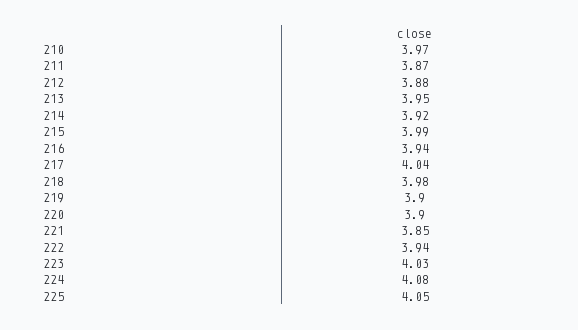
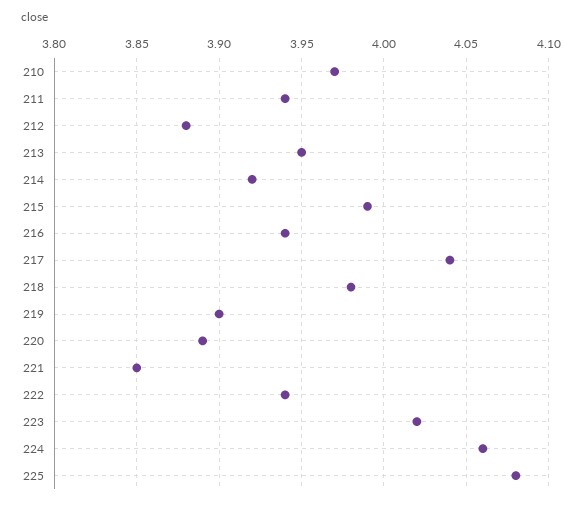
  {
    "210": 3.97,
-   "211": 3.87,
+   "211": 3.94,
    "212": 3.88,
    "213": 3.95,
    "214": 3.92,
    "215": 3.99,
    "216": 3.94,
    "217": 4.04,
    "218": 3.98,
    "219": 3.9,
-   "220": 3.9,
+   "220": 3.89,
    "221": 3.85,
    "222": 3.94,
-   "223": 4.03,
+   "223": 4.02,
-   "224": 4.08,
+   "224": 4.06,
-   "225": 4.05
+   "225": 4.08
  }

